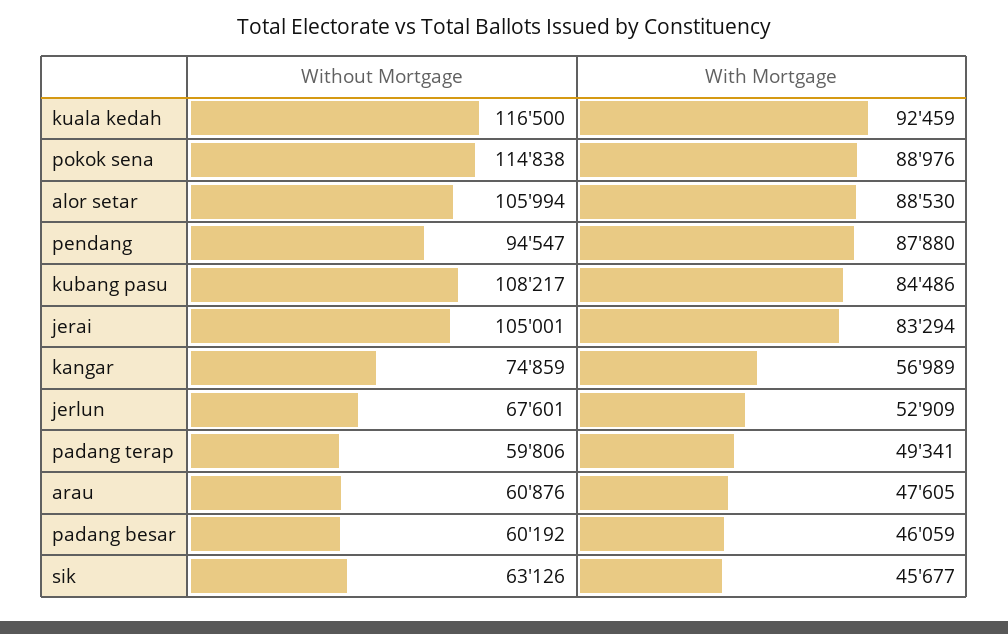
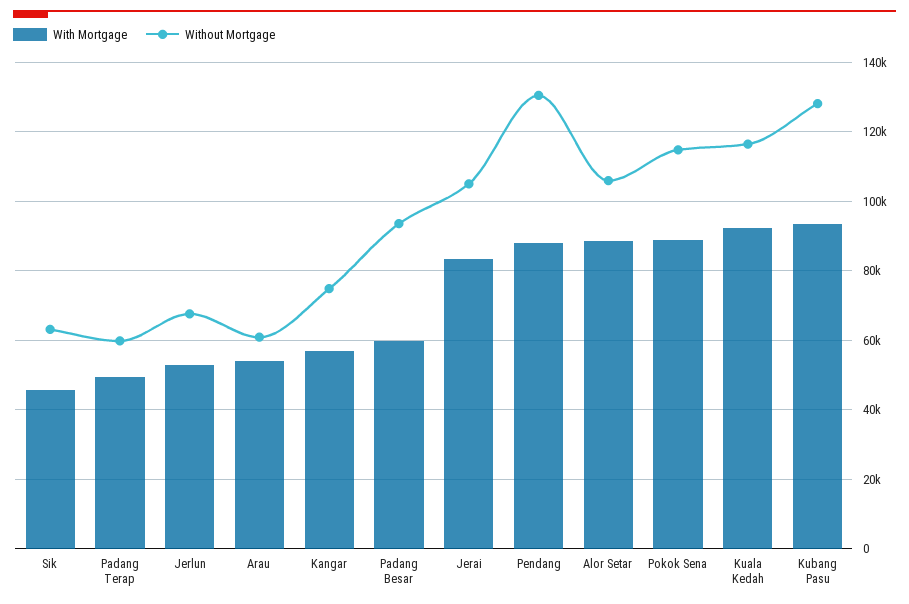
  {
    "Without Mortgage": {
      "kuala kedah": 116500,
      "pokok sena": 114838,
      "alor setar": 105994,
-     "pendang": 94547,
+     "pendang": 130000,
-     "kubang pasu": 108217,
+     "kubang pasu": 128000,
      "jerai": 105001,
      "kangar": 74859,
      "jerlun": 67601,
      "padang terap": 59806,
      "arau": 60876,
-     "padang besar": 60192,
+     "padang besar": 94000,
      "sik": 63126
    },
    "With Mortgage": {
      "kuala kedah": 92459,
      "pokok sena": 88976,
      "alor setar": 88530,
      "pendang": 87880,
-     "kubang pasu": 84486,
+     "kubang pasu": 94000,
      "jerai": 83294,
      "kangar": 56989,
      "jerlun": 52909,
      "padang terap": 49341,
-     "arau": 47605,
+     "arau": 54000,
-     "padang besar": 46059,
+     "padang besar": 60000,
      "sik": 45677
    }
  }

